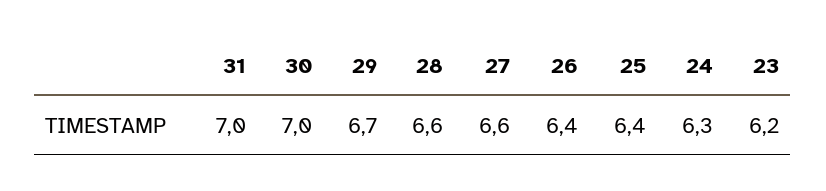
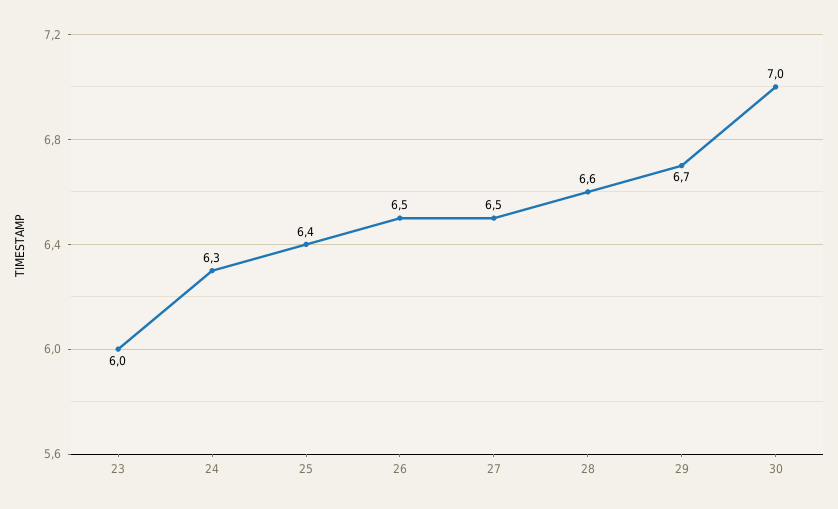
  {
-   "31": 7,
    "30": 7,
    "29": 6.7,
    "28": 6.6,
-   "27": 6.6,
+   "27": 6.5,
-   "26": 6.4,
+   "26": 6.5,
    "25": 6.4,
    "24": 6.3,
-   "23": 6.2
+   "23": 6
  }

